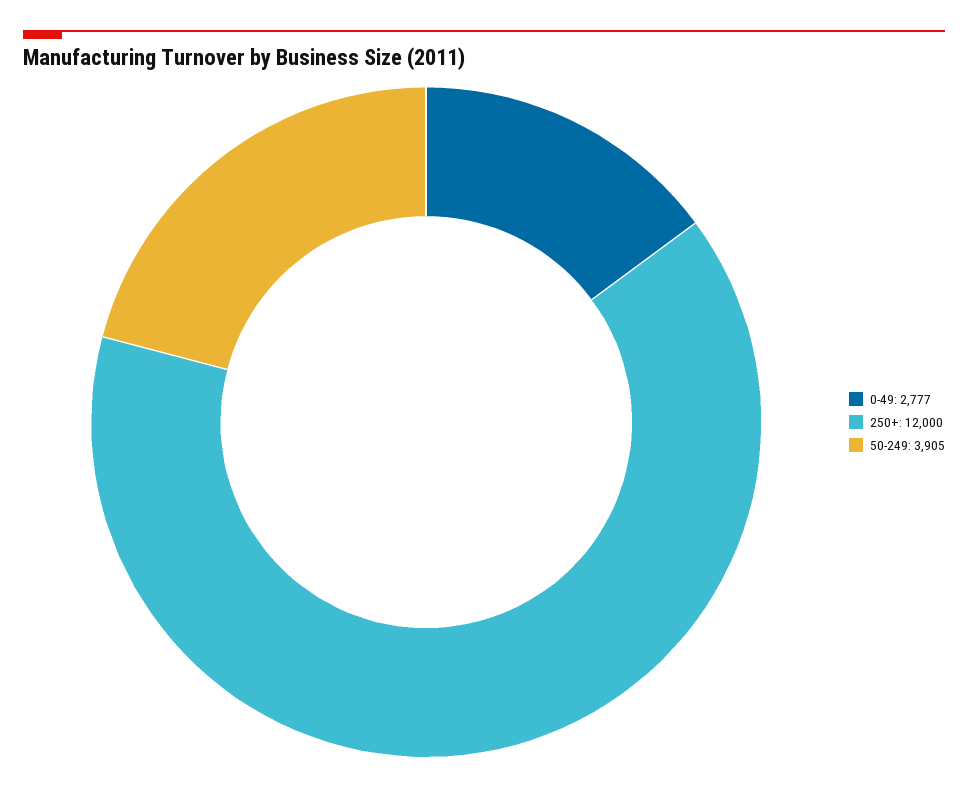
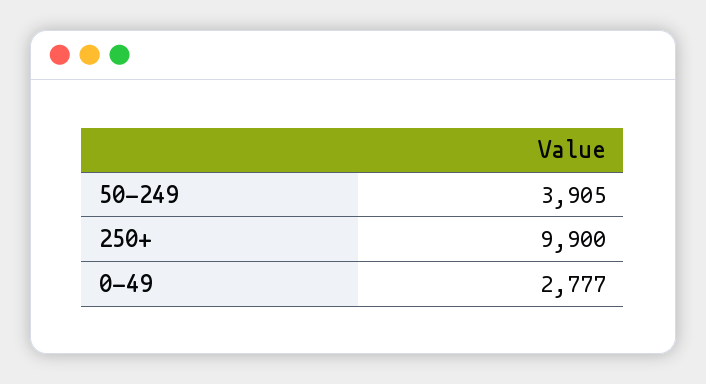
  {
    "0-49": 2777,
-   "250+": 12000,
+   "250+": 9900,
    "50-249": 3905
  }

